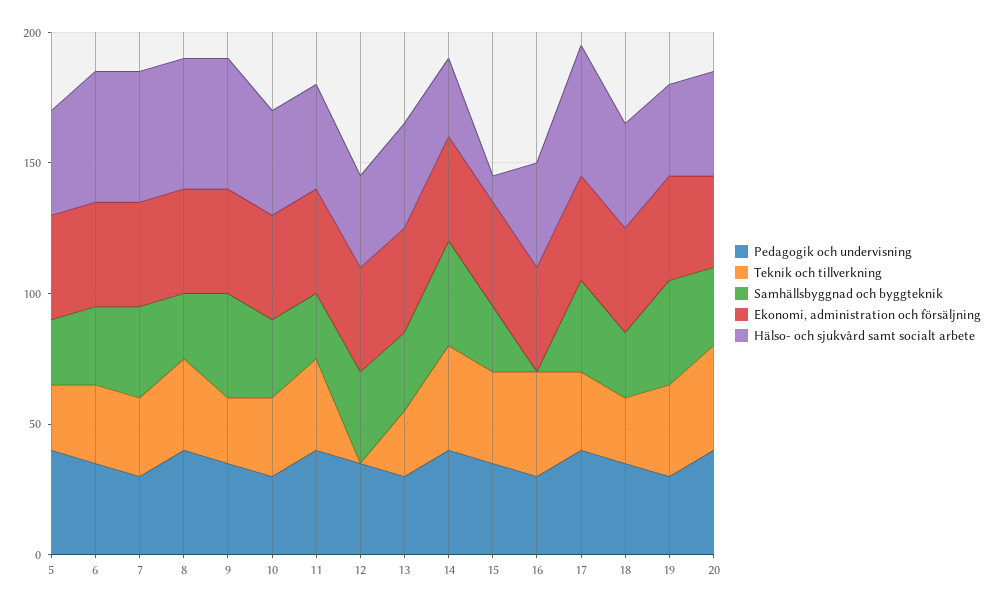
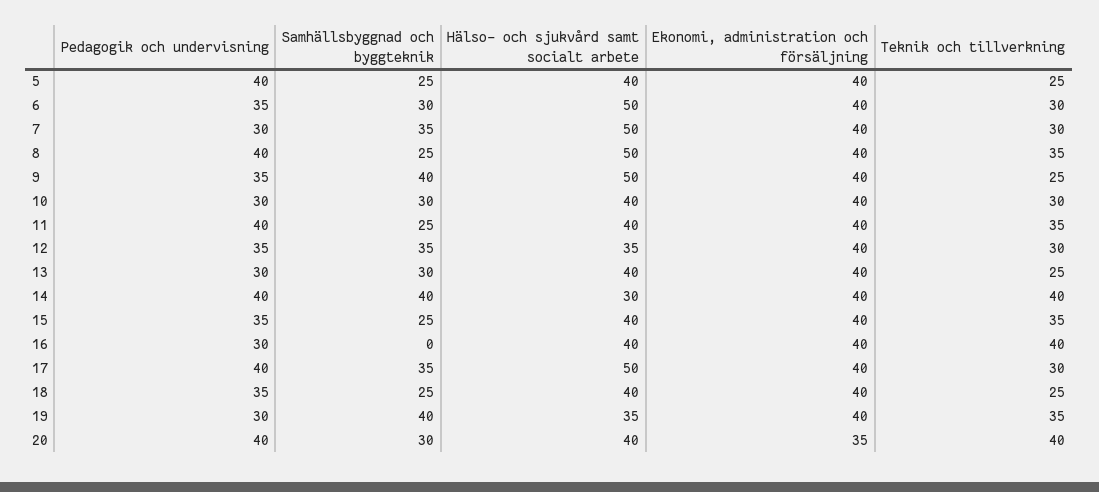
  {
    "Pedagogik och undervisning": {
      "5": 40,
      "6": 35,
      "7": 30,
      "8": 40,
      "9": 35,
      "10": 30,
      "11": 40,
      "12": 35,
      "13": 30,
      "14": 40,
      "15": 35,
      "16": 30,
      "17": 40,
      "18": 35,
      "19": 30,
      "20": 40
    },
    "Teknik och tillverkning": {
      "5": 25,
      "6": 30,
      "7": 30,
      "8": 35,
      "9": 25,
      "10": 30,
      "11": 35,
-     "12": 0,
+     "12": 30,
      "13": 25,
      "14": 40,
      "15": 35,
      "16": 40,
      "17": 30,
      "18": 25,
      "19": 35,
      "20": 40
    },
    "Samhällsbyggnad och byggteknik": {
      "5": 25,
      "6": 30,
      "7": 35,
      "8": 25,
      "9": 40,
      "10": 30,
      "11": 25,
      "12": 35,
      "13": 30,
      "14": 40,
      "15": 25,
      "16": 0,
      "17": 35,
      "18": 25,
      "19": 40,
      "20": 30
    },
    "Ekonomi, administration och försäljning": {
      "5": 40,
      "6": 40,
      "7": 40,
      "8": 40,
      "9": 40,
      "10": 40,
      "11": 40,
      "12": 40,
      "13": 40,
      "14": 40,
      "15": 40,
      "16": 40,
      "17": 40,
      "18": 40,
      "19": 40,
      "20": 35
    },
    "Hälso- och sjukvård samt socialt arbete": {
      "5": 40,
      "6": 50,
      "7": 50,
      "8": 50,
      "9": 50,
      "10": 40,
      "11": 40,
      "12": 35,
      "13": 40,
      "14": 30,
-     "15": 10,
+     "15": 40,
      "16": 40,
      "17": 50,
      "18": 40,
      "19": 35,
      "20": 40
    }
  }

